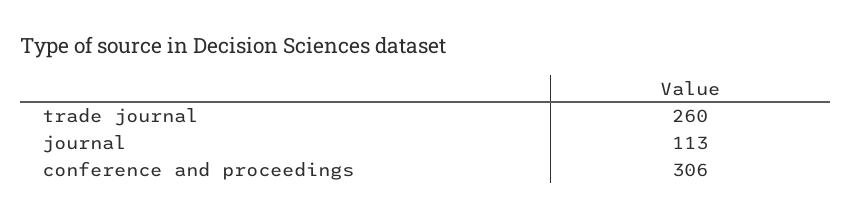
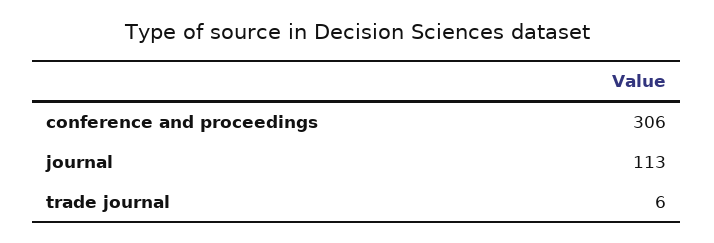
  {
-   "trade journal": 260,
+   "trade journal": 6,
    "journal": 113,
    "conference and proceedings": 306
  }

